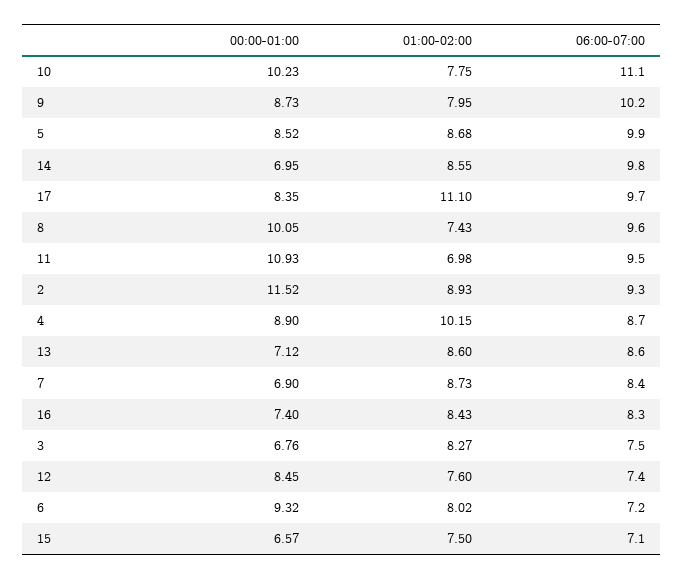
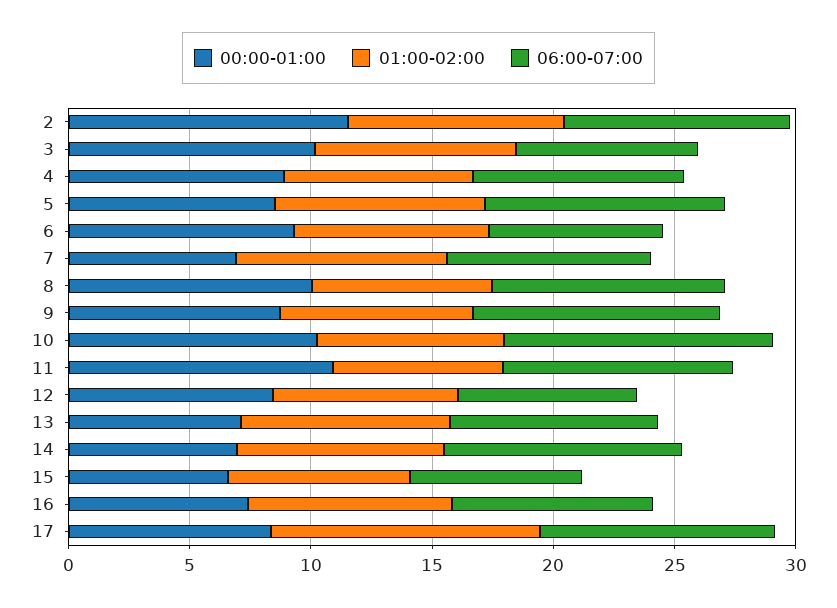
  {
    "00:00-01:00": {
      "10": 10.23,
      "9": 8.73,
      "5": 8.52,
      "14": 6.95,
      "17": 8.35,
      "8": 10.05,
      "11": 10.93,
      "2": 11.52,
      "4": 8.9,
      "13": 7.12,
      "7": 6.9,
      "16": 7.4,
-     "3": 6.76,
+     "3": 10,
      "12": 8.45,
      "6": 9.32,
      "15": 6.57
    },
    "01:00-02:00": {
      "10": 7.75,
      "9": 7.95,
      "5": 8.68,
      "14": 8.55,
      "17": 11.1,
      "8": 7.43,
      "11": 6.98,
      "2": 8.93,
-     "4": 10.15,
+     "4": 8,
      "13": 8.6,
      "7": 8.73,
      "16": 8.43,
      "3": 8.27,
      "12": 7.6,
      "6": 8.02,
      "15": 7.5
    },
    "06:00-07:00": {
      "10": 11.1,
      "9": 10.2,
      "5": 9.9,
      "14": 9.8,
      "17": 9.7,
      "8": 9.6,
      "11": 9.5,
      "2": 9.3,
      "4": 8.7,
      "13": 8.6,
      "7": 8.4,
      "16": 8.3,
      "3": 7.5,
      "12": 7.4,
      "6": 7.2,
      "15": 7.1
    }
  }

